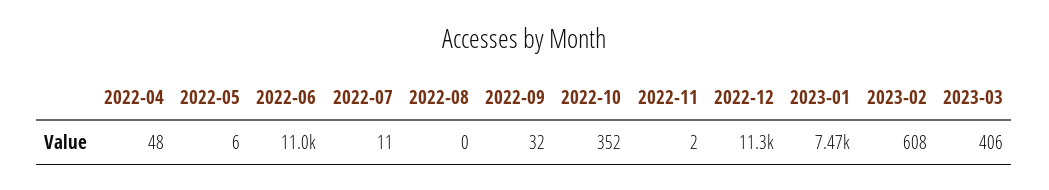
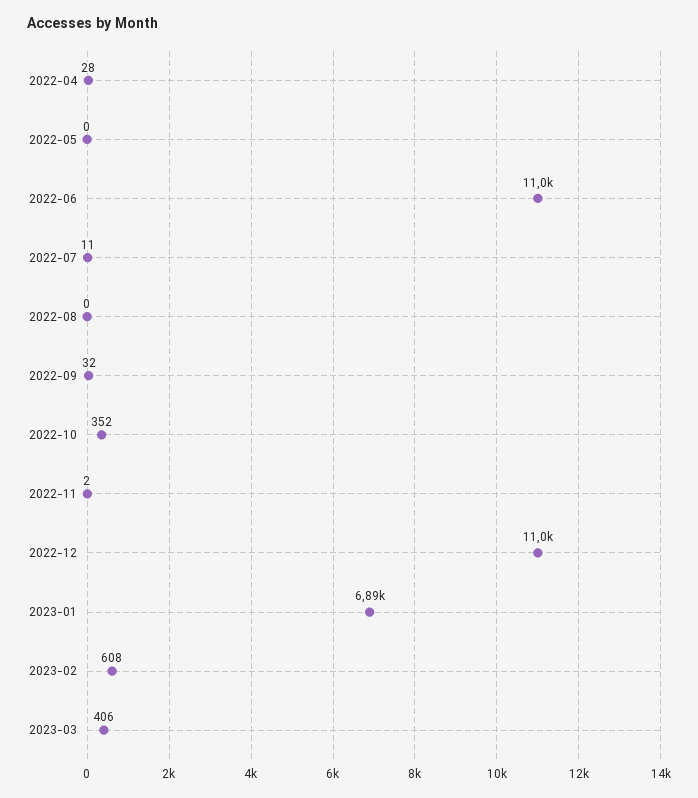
  {
-   "2022-04": 48,
+   "2022-04": 28,
-   "2022-05": 6,
+   "2022-05": 0,
    "2022-06": 11000,
    "2022-07": 11,
    "2022-08": 0,
    "2022-09": 32,
    "2022-10": 352,
    "2022-11": 2,
-   "2022-12": 11300,
+   "2022-12": 11000,
-   "2023-01": 7470,
+   "2023-01": 6890,
    "2023-02": 608,
    "2023-03": 406
  }

